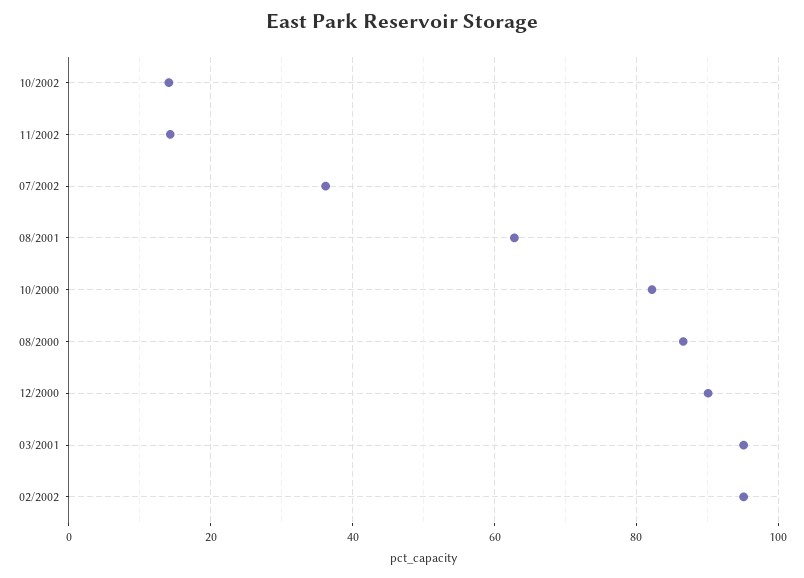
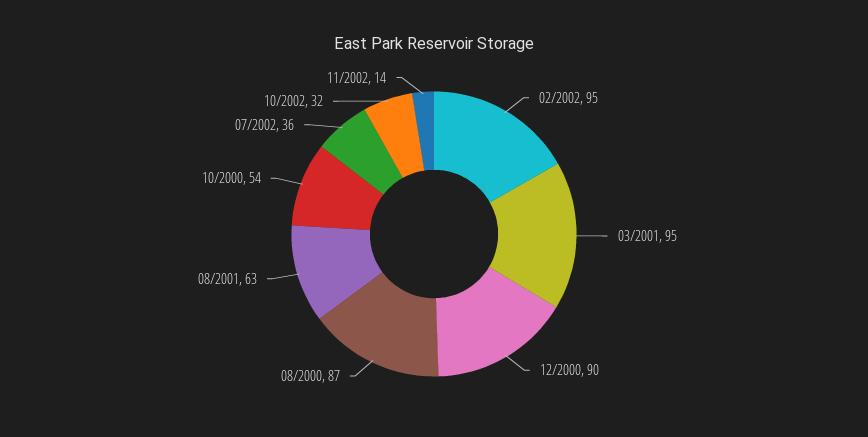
  {
-   "10/2002": 14,
+   "10/2002": 32,
    "11/2002": 14,
    "07/2002": 36,
    "08/2001": 63,
-   "10/2000": 82,
+   "10/2000": 54,
    "08/2000": 87,
    "12/2000": 90,
    "03/2001": 95,
    "02/2002": 95
  }

